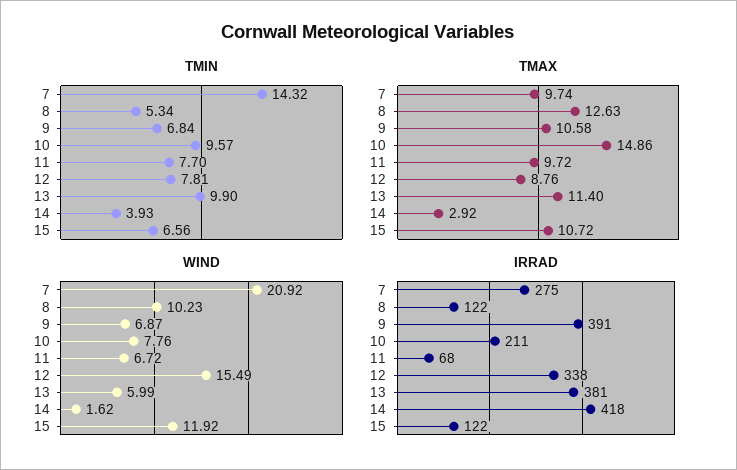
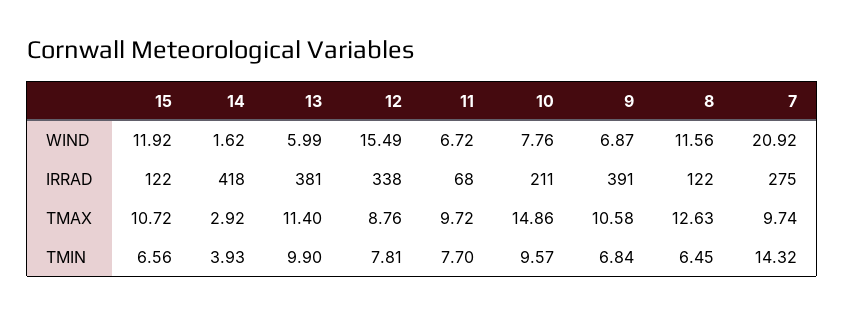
  {
    "TMIN": {
      "7": 14.32,
-     "8": 5.34,
+     "8": 6.45,
      "9": 6.84,
      "10": 9.57,
      "11": 7.7,
      "12": 7.81,
      "13": 9.9,
      "14": 3.93,
      "15": 6.56
    },
    "TMAX": {
      "7": 9.74,
      "8": 12.63,
      "9": 10.58,
      "10": 14.86,
      "11": 9.72,
      "12": 8.76,
      "13": 11.4,
      "14": 2.92,
      "15": 10.72
    },
    "WIND": {
      "7": 20.92,
-     "8": 10.23,
+     "8": 11.56,
      "9": 6.87,
      "10": 7.76,
      "11": 6.72,
      "12": 15.49,
      "13": 5.99,
      "14": 1.62,
      "15": 11.92
    },
    "IRRAD": {
      "7": 275,
      "8": 122,
      "9": 391,
      "10": 211,
      "11": 68,
      "12": 338,
      "13": 381,
      "14": 418,
      "15": 122
    }
  }

